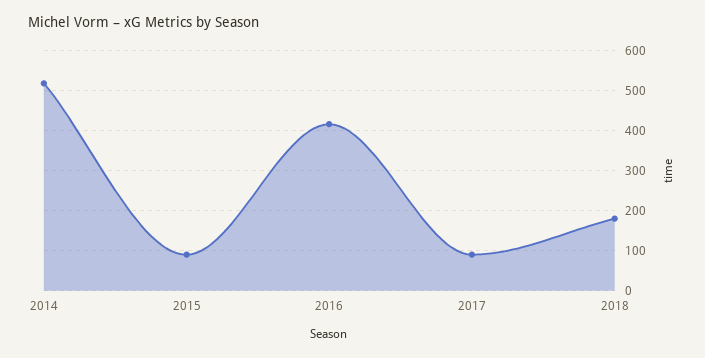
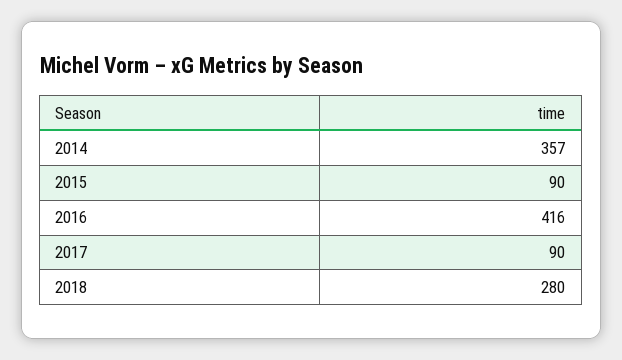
  {
-   "2014": 520,
+   "2014": 357,
    "2015": 90,
    "2016": 416,
    "2017": 90,
-   "2018": 180
+   "2018": 280
  }

